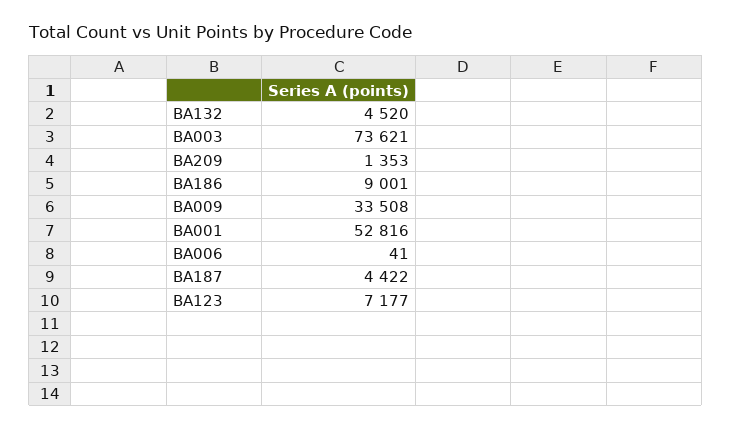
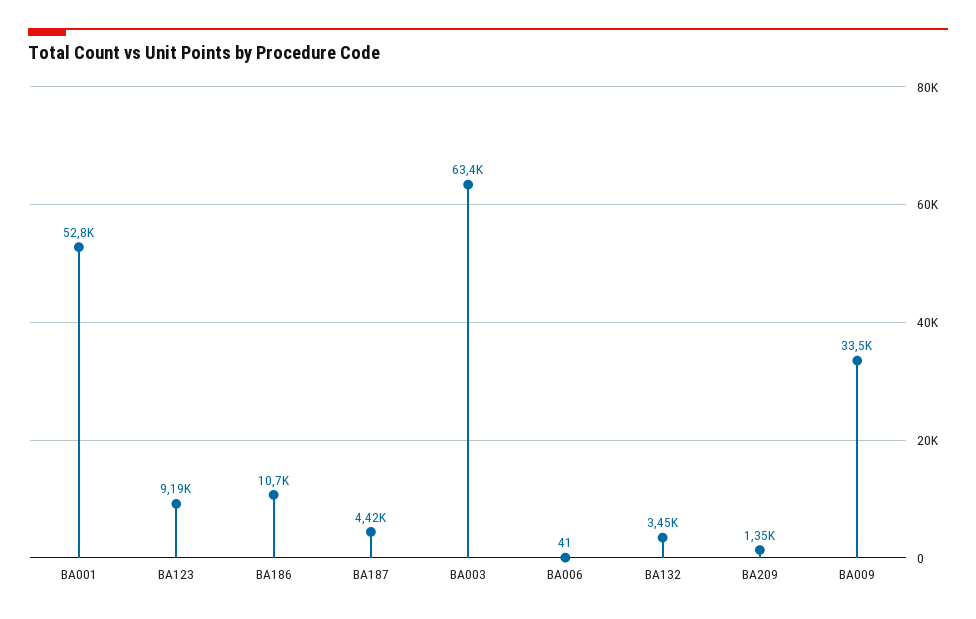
  {
-   "BA132": 4520,
+   "BA132": 3450,
-   "BA003": 73621,
+   "BA003": 63400,
    "BA209": 1353,
-   "BA186": 9001,
+   "BA186": 10700,
    "BA009": 33508,
    "BA001": 52816,
    "BA006": 41,
    "BA187": 4422,
-   "BA123": 7177
+   "BA123": 9190
  }

